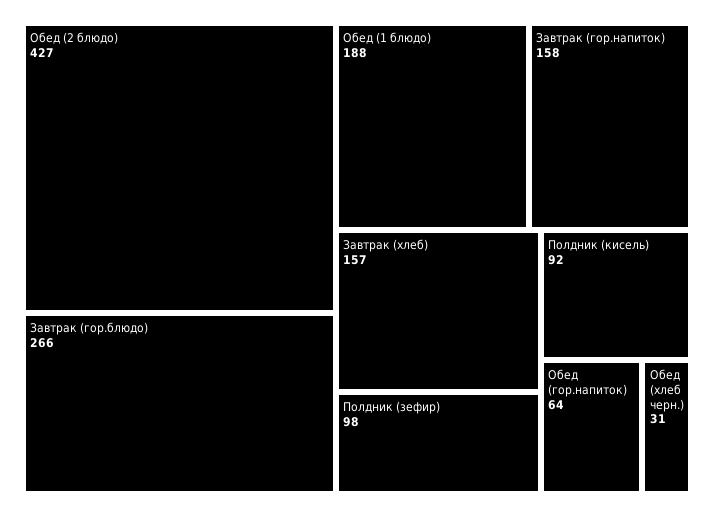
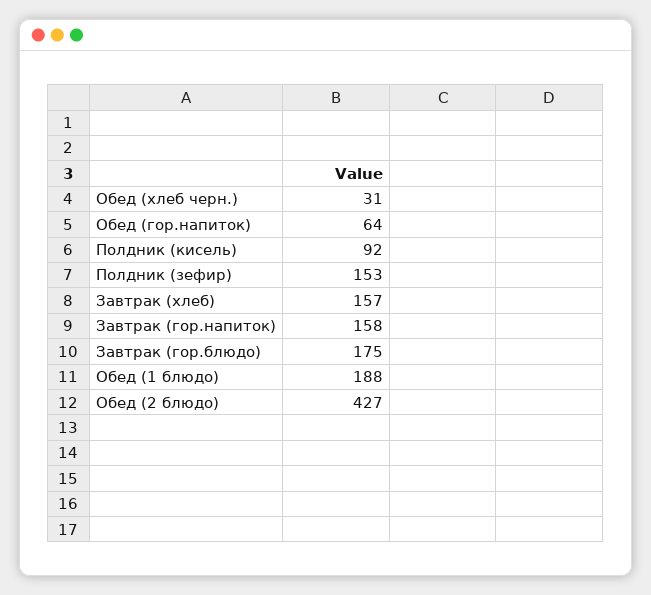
  {
    "Обед (2 блюдо)": 427,
-   "Завтрак (гор.блюдо)": 266,
+   "Завтрак (гор.блюдо)": 175,
    "Обед (1 блюдо)": 188,
    "Завтрак (гор.напиток)": 158,
    "Завтрак (хлеб)": 157,
-   "Полдник (зефир)": 98,
+   "Полдник (зефир)": 153,
    "Полдник (кисель)": 92,
    "Обед (гор.напиток)": 64,
    "Обед (хлеб черн.)": 31
  }

